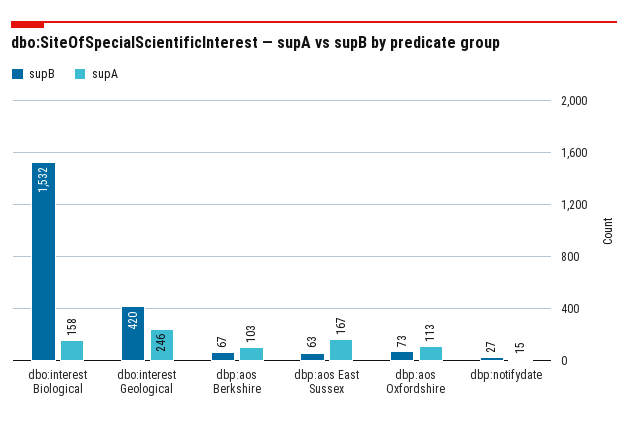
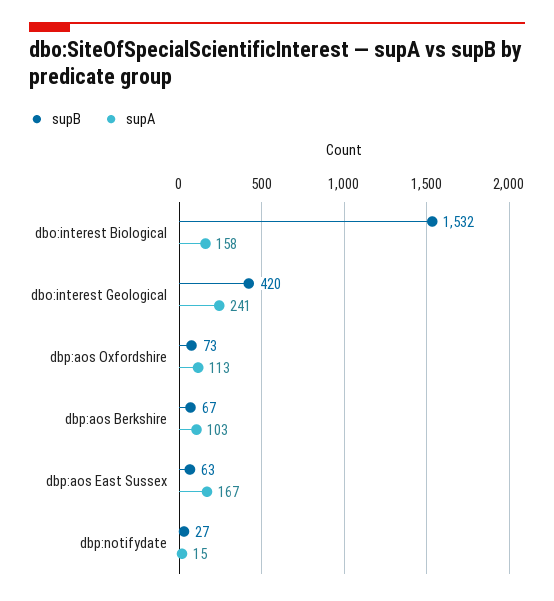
  {
    "supB": {
      "dbo:interest Biological": 1532,
      "dbo:interest Geological": 420,
      "dbp:aos Berkshire": 67,
      "dbp:aos East Sussex": 63,
      "dbp:aos Oxfordshire": 73,
      "dbp:notifydate": 27
    },
    "supA": {
      "dbo:interest Biological": 158,
-     "dbo:interest Geological": 246,
+     "dbo:interest Geological": 241,
      "dbp:aos Berkshire": 103,
      "dbp:aos East Sussex": 167,
      "dbp:aos Oxfordshire": 113,
      "dbp:notifydate": 15
    }
  }

